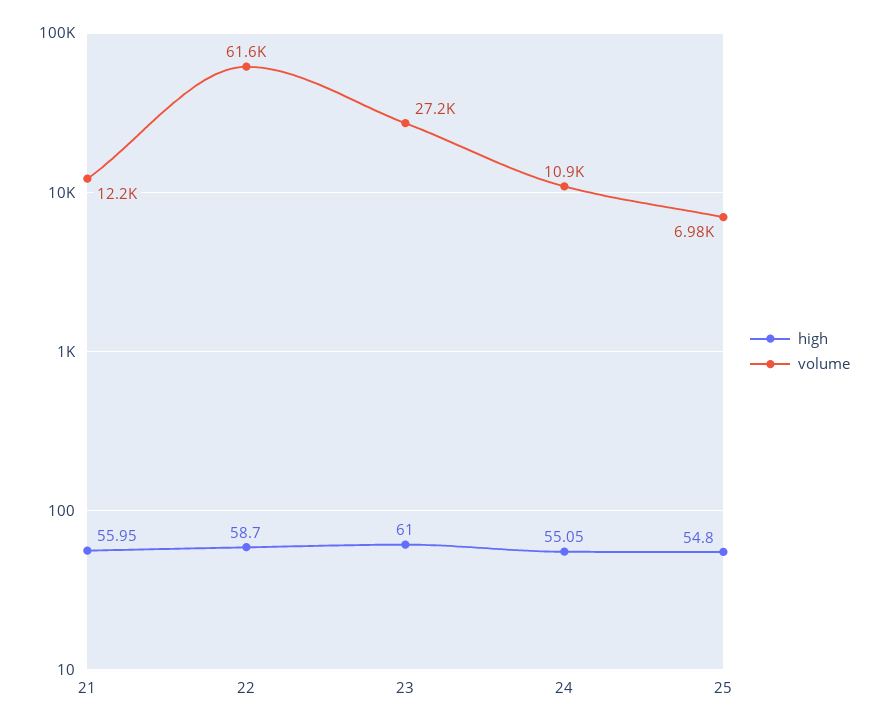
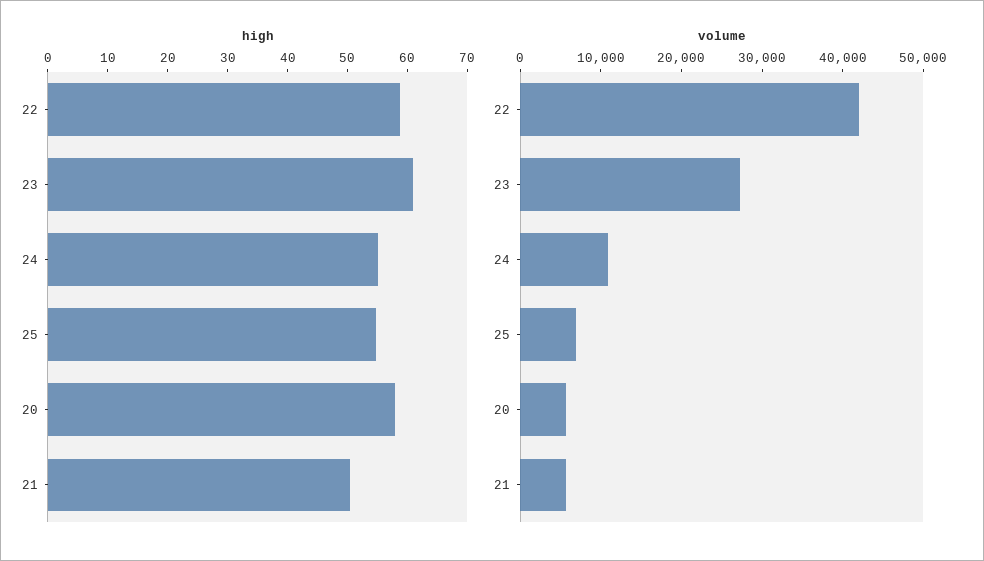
  {
    "high": {
-     "21": 55.95,
+     "21": 50,
      "22": 58.7,
      "23": 61,
      "24": 55.05,
-     "25": 54.8
+     "25": 54.8,
+     "20": 58
    },
    "volume": {
-     "21": 12200,
+     "21": 6000,
-     "22": 61600,
+     "22": 42000,
      "23": 27200,
      "24": 10900,
-     "25": 6980
+     "25": 6980,
+     "20": 6000
    }
  }

